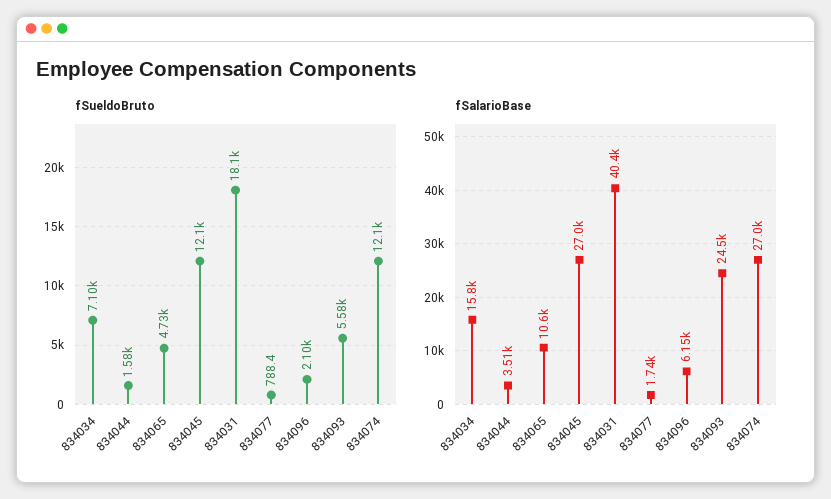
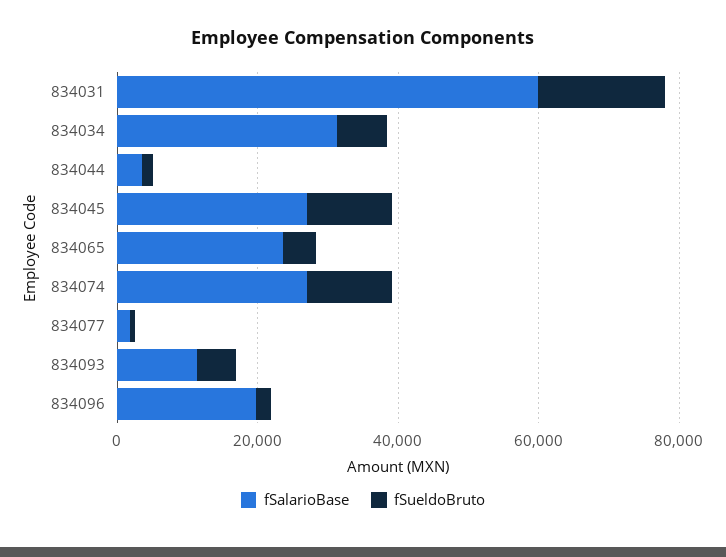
  {
    "fSueldoBruto": {
      "834034": 7100,
      "834044": 1580,
      "834065": 4730,
      "834045": 12100,
      "834031": 18100,
      "834077": 788.4,
      "834096": 2100,
      "834093": 5580,
      "834074": 12100
    },
    "fSalarioBase": {
-     "834034": 15800,
+     "834034": 30000,
      "834044": 3510,
-     "834065": 10600,
+     "834065": 25000,
      "834045": 27000,
-     "834031": 40400,
+     "834031": 60000,
      "834077": 1740,
-     "834096": 6150,
+     "834096": 20000,
-     "834093": 24500,
+     "834093": 10000,
      "834074": 27000
    }
  }

